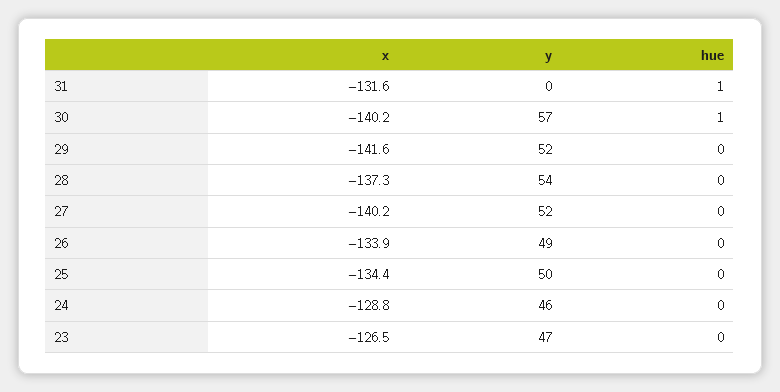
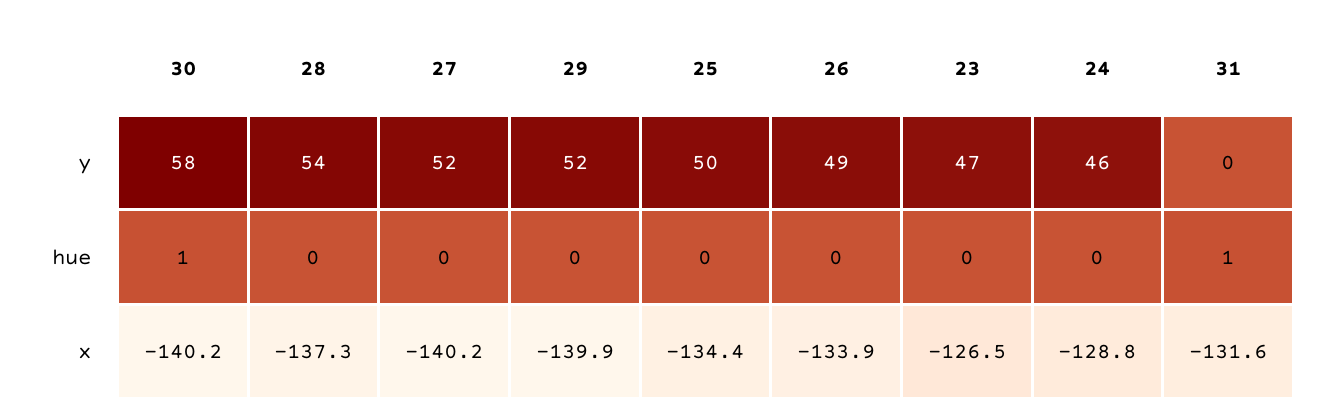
  {
    "x": {
      "31": -131.6,
      "30": -140.2,
-     "29": -141.6,
+     "29": -139.9,
      "28": -137.3,
      "27": -140.2,
      "26": -133.9,
      "25": -134.4,
      "24": -128.8,
      "23": -126.5
    },
    "y": {
      "31": 0,
-     "30": 57,
+     "30": 58,
      "29": 52,
      "28": 54,
      "27": 52,
      "26": 49,
      "25": 50,
      "24": 46,
      "23": 47
    },
    "hue": {
      "31": 1,
      "30": 1,
      "29": 0,
      "28": 0,
      "27": 0,
      "26": 0,
      "25": 0,
      "24": 0,
      "23": 0
    }
  }

